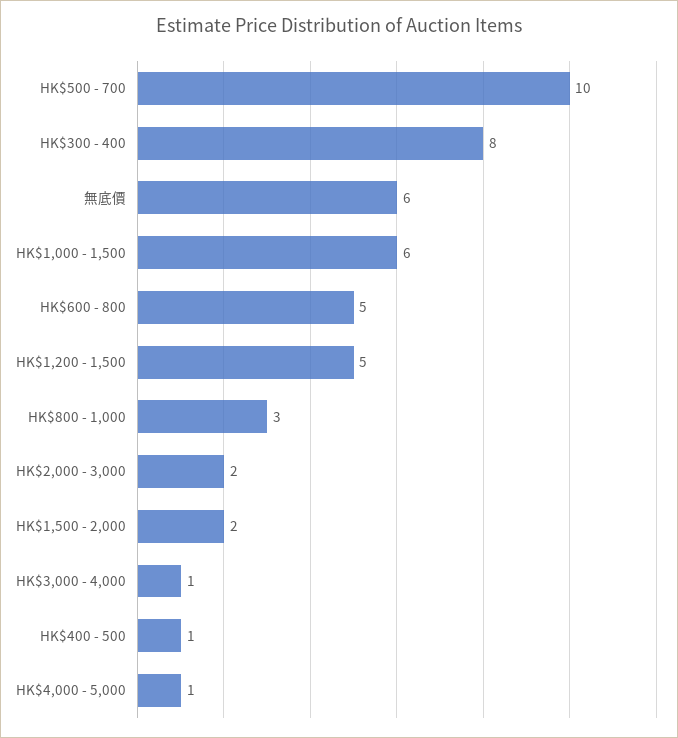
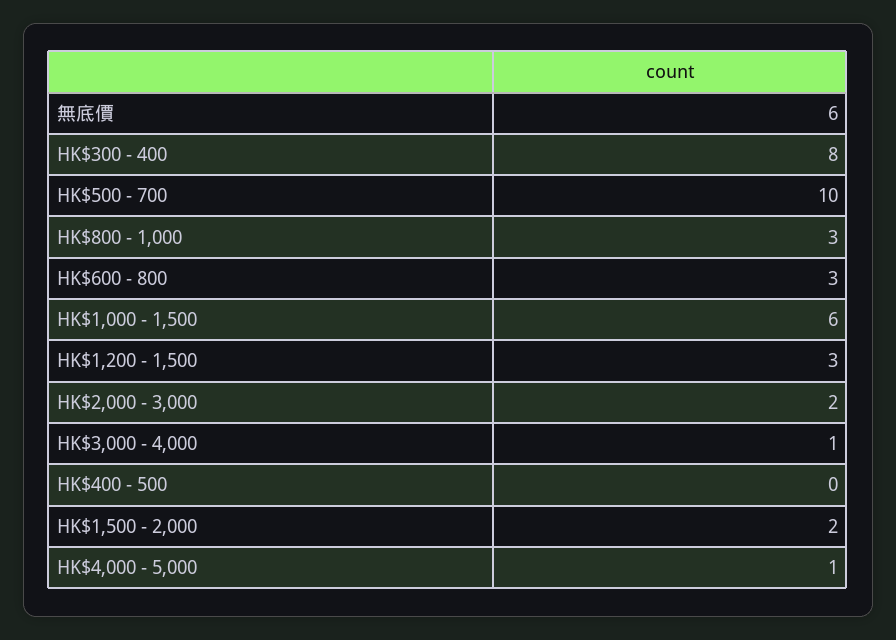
  {
    "HK$500 - 700": 10,
    "HK$300 - 400": 8,
    "無底價": 6,
    "HK$1,000 - 1,500": 6,
-   "HK$600 - 800": 5,
+   "HK$600 - 800": 3,
-   "HK$1,200 - 1,500": 5,
+   "HK$1,200 - 1,500": 3,
    "HK$800 - 1,000": 3,
    "HK$2,000 - 3,000": 2,
    "HK$1,500 - 2,000": 2,
    "HK$3,000 - 4,000": 1,
-   "HK$400 - 500": 1,
+   "HK$400 - 500": 0,
    "HK$4,000 - 5,000": 1
  }

